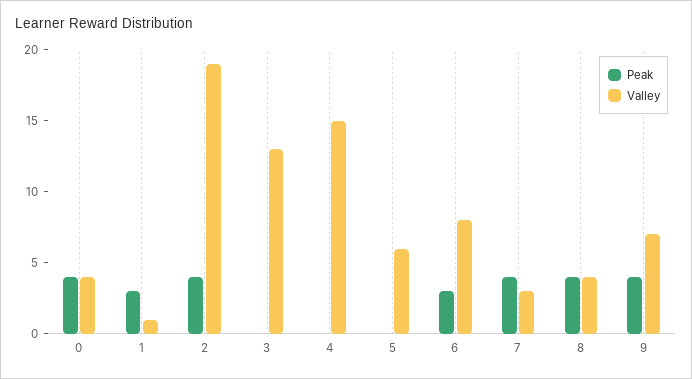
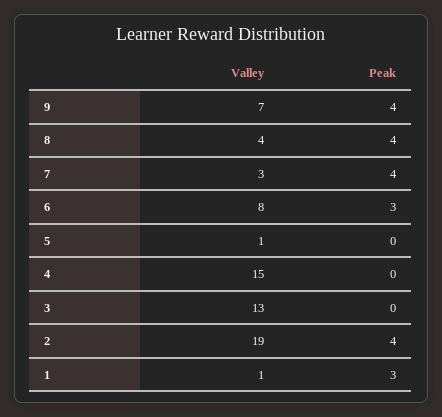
  {
    "Peak": {
-     "0": 4,
      "1": 3,
      "2": 4,
      "3": 0,
      "4": 0,
      "5": 0,
      "6": 3,
      "7": 4,
      "8": 4,
      "9": 4
    },
    "Valley": {
-     "0": 4,
      "1": 1,
      "2": 19,
      "3": 13,
      "4": 15,
-     "5": 6,
+     "5": 1,
      "6": 8,
      "7": 3,
      "8": 4,
      "9": 7
    }
  }

